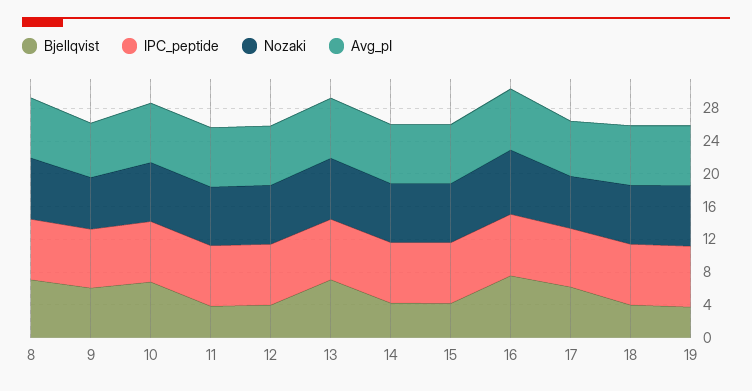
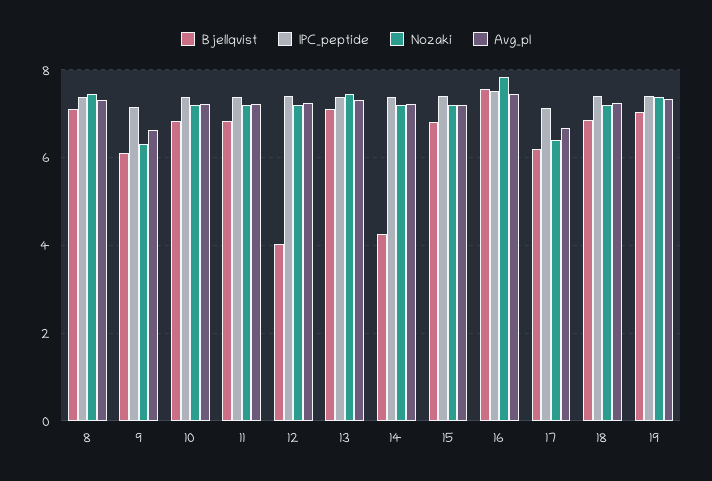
  {
    "Bjellqvist": {
      "8": 7.2,
      "9": 6,
      "10": 6.8,
-     "11": 4,
+     "11": 6.8,
      "12": 4,
      "13": 7.2,
      "14": 4.2,
-     "15": 4,
+     "15": 6.8,
      "16": 7.6,
      "17": 6.2,
-     "18": 4,
+     "18": 6.8,
-     "19": 4
+     "19": 7
    },
    "IPC_peptide": {
      "8": 7.4,
      "9": 7.2,
      "10": 7.4,
      "11": 7.4,
      "12": 7.4,
      "13": 7.4,
      "14": 7.4,
      "15": 7.4,
      "16": 7.6,
      "17": 7.2,
      "18": 7.4,
      "19": 7.4
    },
    "Nozaki": {
      "8": 7.4,
      "9": 6.4,
      "10": 7.2,
      "11": 7.2,
      "12": 7.2,
      "13": 7.4,
      "14": 7.2,
      "15": 7.2,
      "16": 7.8,
      "17": 6.4,
      "18": 7.2,
      "19": 7.4
    },
    "Avg_pI": {
      "8": 7.4,
      "9": 6.6,
      "10": 7.2,
      "11": 7.2,
      "12": 7.2,
      "13": 7.4,
      "14": 7.2,
      "15": 7.2,
      "16": 7.4,
      "17": 6.6,
      "18": 7.2,
      "19": 7.4
    }
  }

